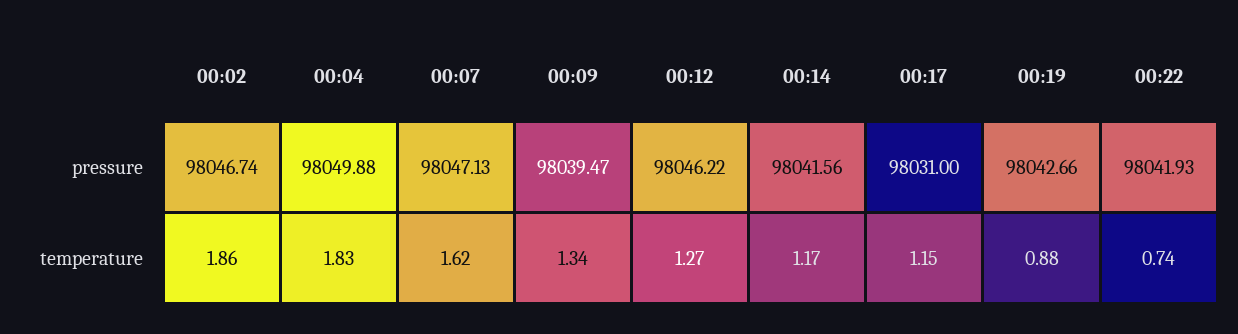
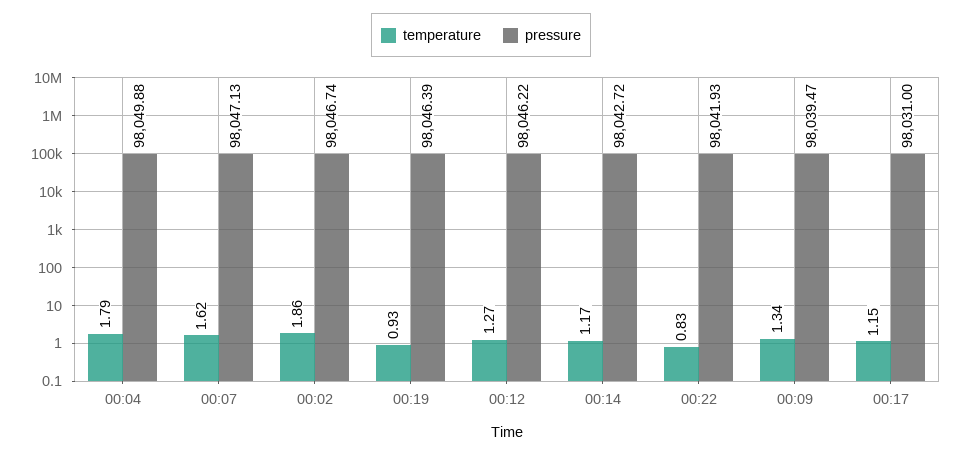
  {
    "pressure": {
      "00:02": 98046.74,
      "00:04": 98049.88,
      "00:07": 98047.13,
      "00:09": 98039.47,
      "00:12": 98046.22,
-     "00:14": 98041.56,
+     "00:14": 98042.72,
      "00:17": 98031,
-     "00:19": 98042.66,
+     "00:19": 98046.39,
      "00:22": 98041.93
    },
    "temperature": {
      "00:02": 1.86,
-     "00:04": 1.83,
+     "00:04": 1.79,
      "00:07": 1.62,
      "00:09": 1.34,
      "00:12": 1.27,
      "00:14": 1.17,
      "00:17": 1.15,
-     "00:19": 0.88,
+     "00:19": 0.93,
-     "00:22": 0.74
+     "00:22": 0.83
    }
  }

